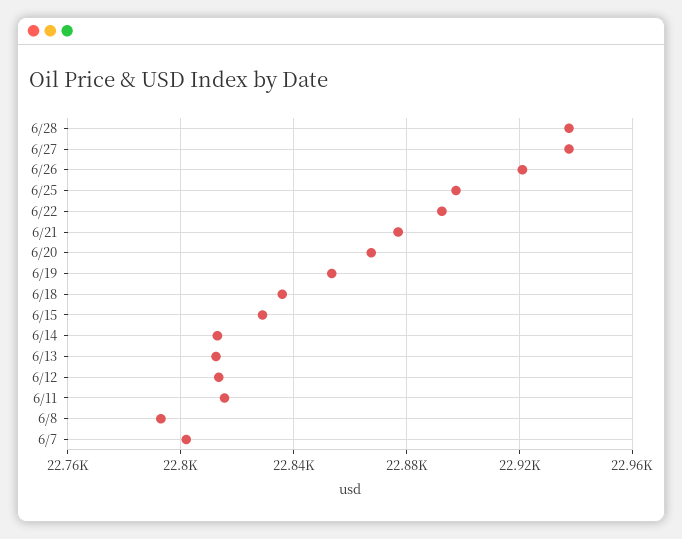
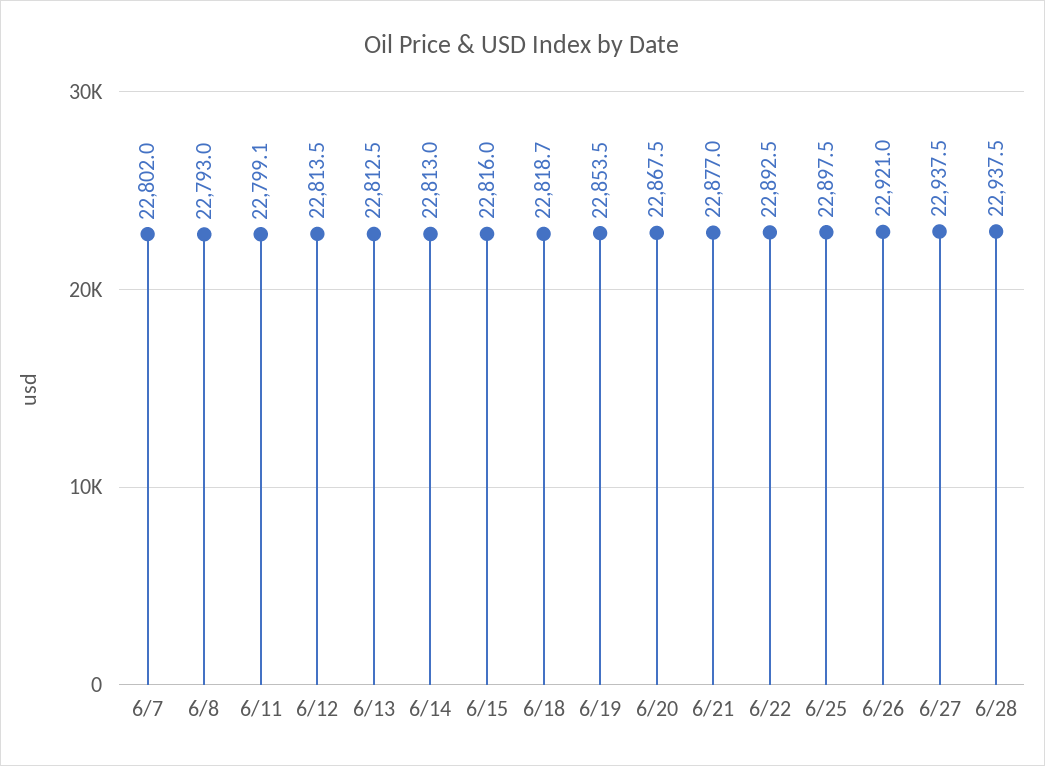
  {
    "6/28": 22937.5,
    "6/27": 22937.5,
    "6/26": 22921,
    "6/25": 22897.5,
    "6/22": 22892.5,
    "6/21": 22877,
    "6/20": 22867.5,
    "6/19": 22853.5,
-   "6/18": 22835,
+   "6/18": 22818.7,
-   "6/15": 22830,
+   "6/15": 22816,
    "6/14": 22813,
    "6/13": 22812.5,
    "6/12": 22813.5,
-   "6/11": 22815,
+   "6/11": 22799.1,
    "6/8": 22793,
    "6/7": 22802
  }

